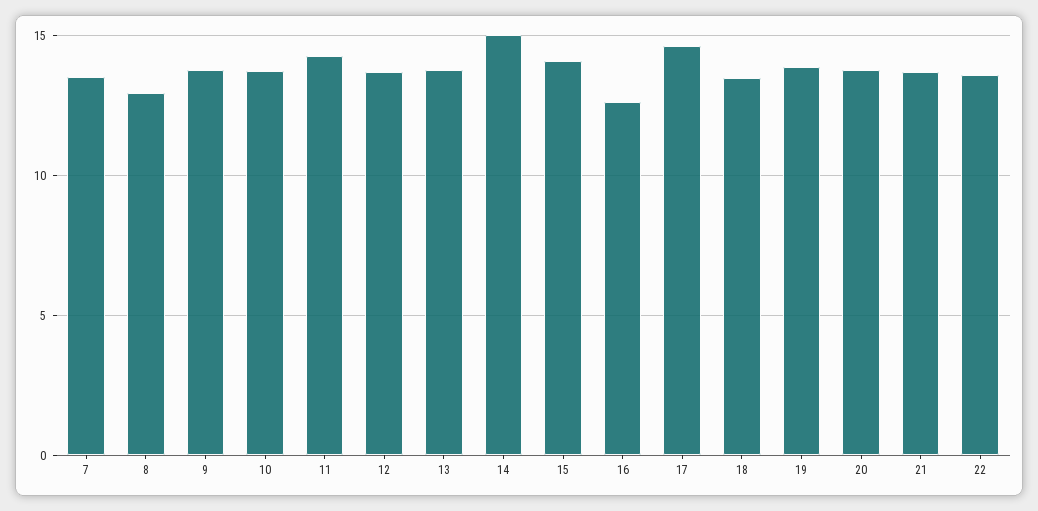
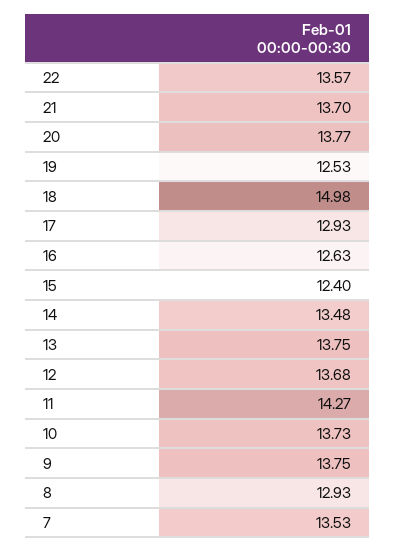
  {
    "7": 13.53,
    "8": 12.93,
    "9": 13.75,
    "10": 13.73,
    "11": 14.27,
    "12": 13.68,
    "13": 13.75,
-   "14": 15,
+   "14": 13.48,
-   "15": 14,
+   "15": 12.4,
    "16": 12.63,
-   "17": 14.5,
+   "17": 12.93,
-   "18": 13.5,
+   "18": 14.98,
-   "19": 14,
+   "19": 12.53,
    "20": 13.77,
    "21": 13.7,
    "22": 13.57
  }

